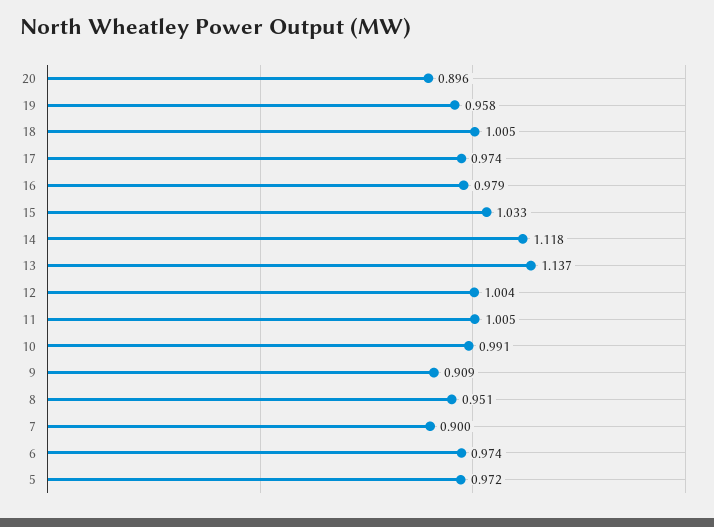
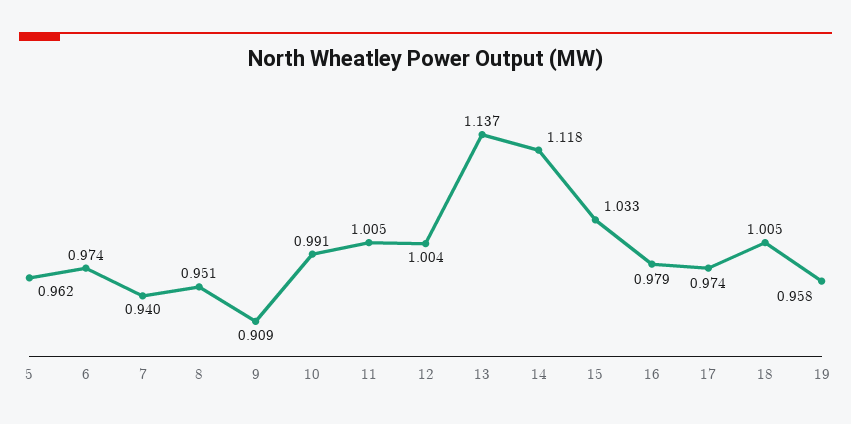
  {
-   "20": 0.896,
    "19": 0.958,
    "18": 1.005,
    "17": 0.974,
    "16": 0.979,
    "15": 1.033,
    "14": 1.118,
    "13": 1.137,
    "12": 1.004,
    "11": 1.005,
    "10": 0.991,
    "9": 0.909,
    "8": 0.951,
-   "7": 0.9,
+   "7": 0.94,
    "6": 0.974,
-   "5": 0.972
+   "5": 0.962
  }

